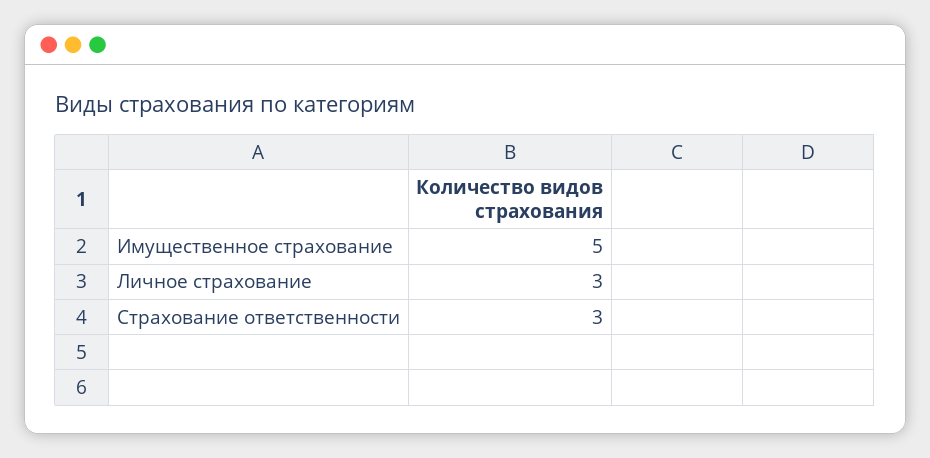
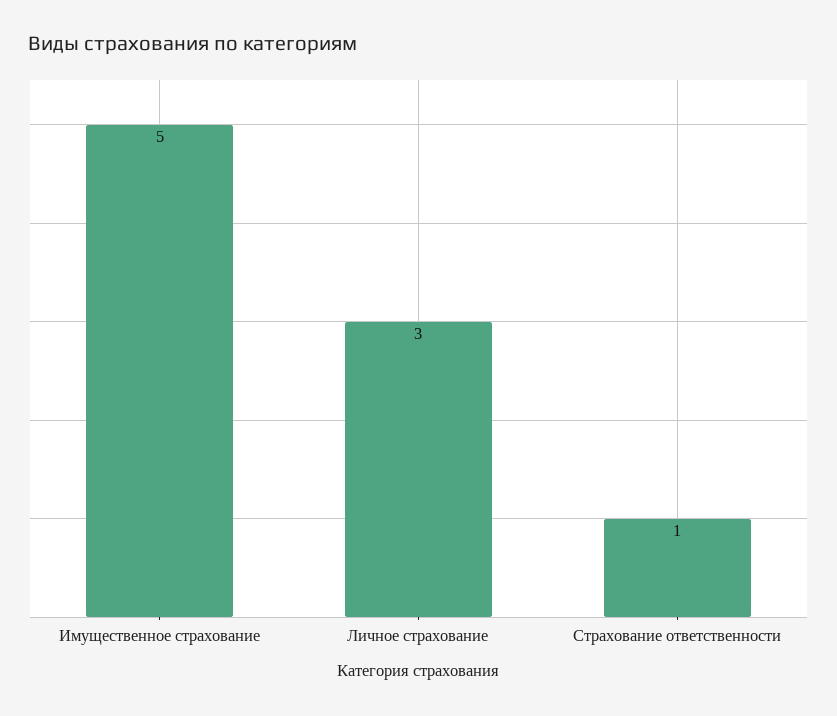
  {
    "Имущественное страхование": 5,
    "Личное страхование": 3,
-   "Страхование ответственности": 3
+   "Страхование ответственности": 1
  }

